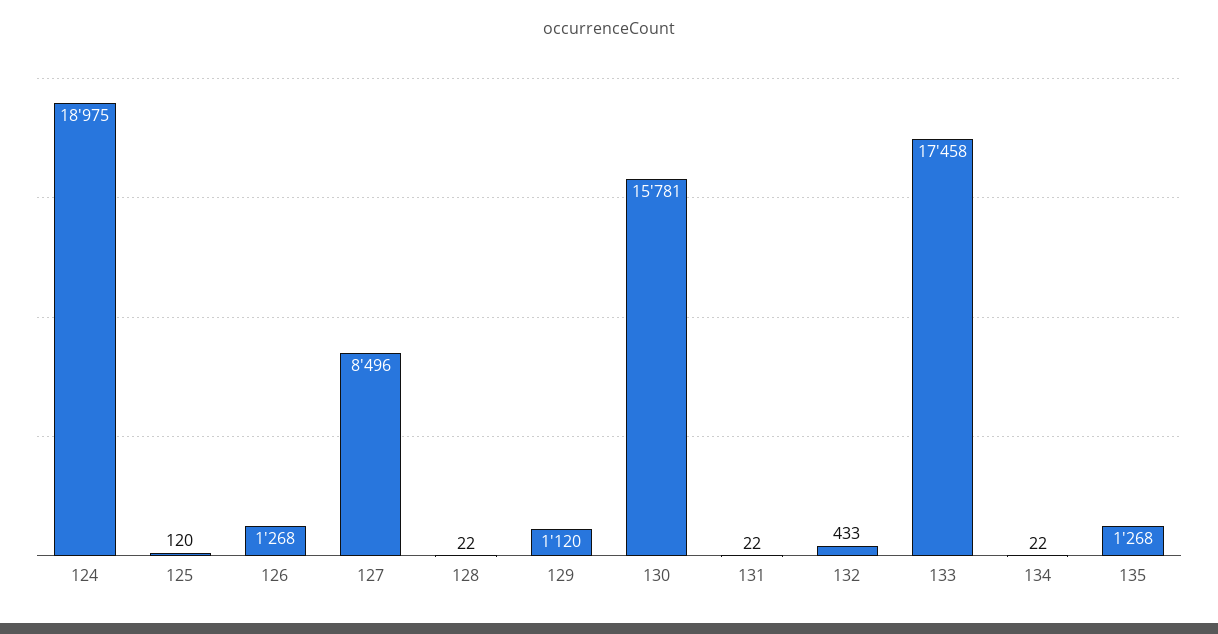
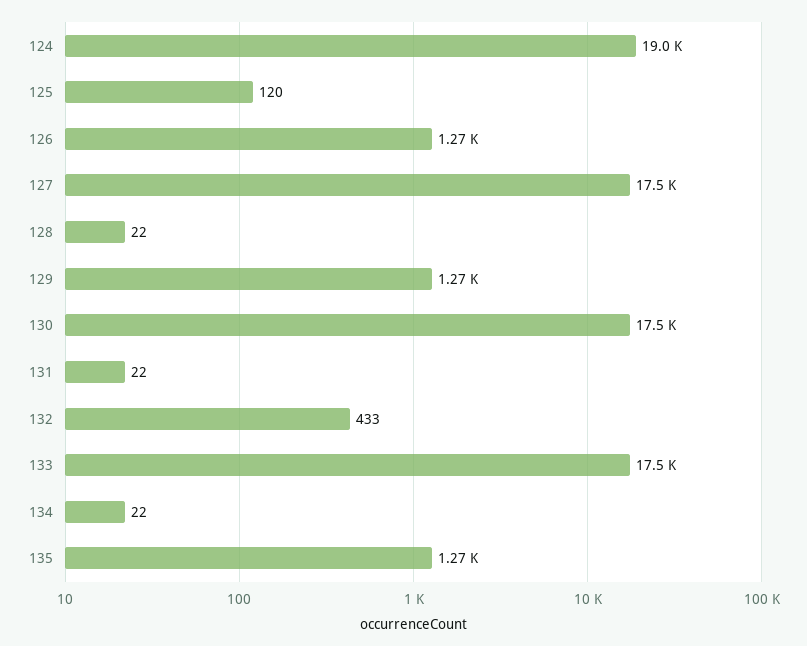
  {
    "124": 18975,
    "125": 120,
    "126": 1268,
-   "127": 8496,
+   "127": 17500,
    "128": 22,
-   "129": 1120,
+   "129": 1270,
-   "130": 15781,
+   "130": 17500,
    "131": 22,
    "132": 433,
    "133": 17458,
    "134": 22,
    "135": 1268
  }

